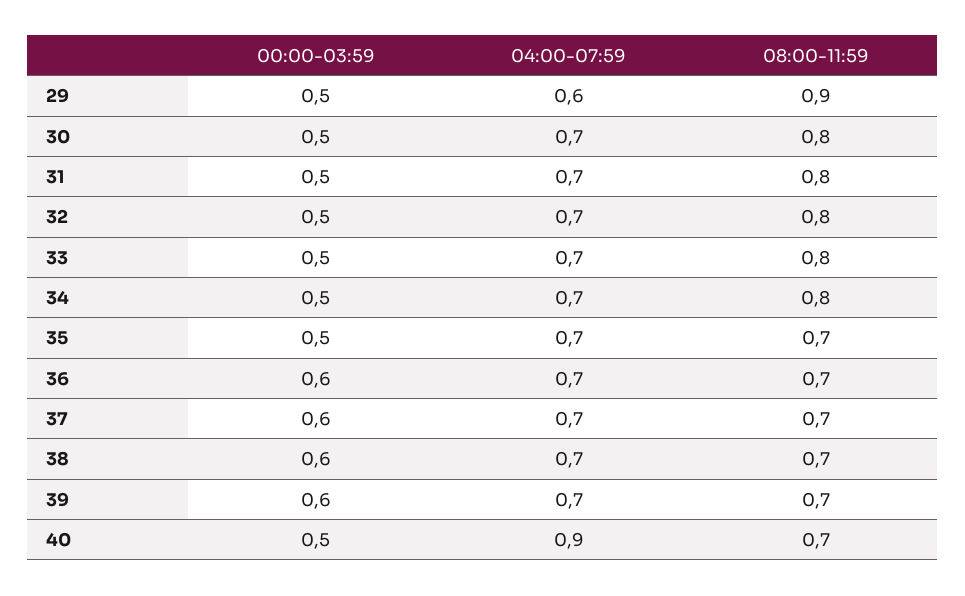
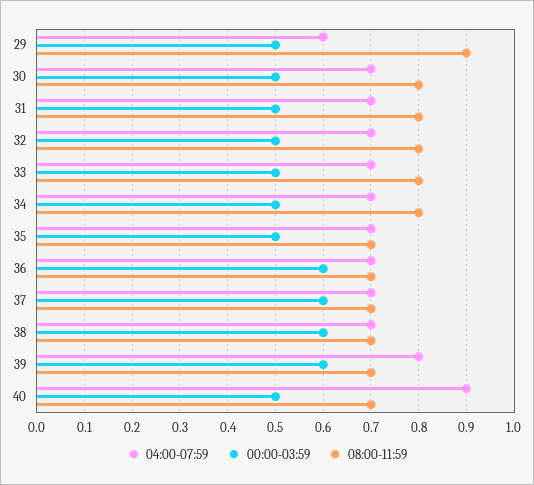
  {
    "00:00-03:59": {
      "29": 0.5,
      "30": 0.5,
      "31": 0.5,
      "32": 0.5,
      "33": 0.5,
      "34": 0.5,
      "35": 0.5,
      "36": 0.6,
      "37": 0.6,
      "38": 0.6,
      "39": 0.6,
      "40": 0.5
    },
    "04:00-07:59": {
      "29": 0.6,
      "30": 0.7,
      "31": 0.7,
      "32": 0.7,
      "33": 0.7,
      "34": 0.7,
      "35": 0.7,
      "36": 0.7,
      "37": 0.7,
      "38": 0.7,
-     "39": 0.7,
+     "39": 0.8,
      "40": 0.9
    },
    "08:00-11:59": {
      "29": 0.9,
      "30": 0.8,
      "31": 0.8,
      "32": 0.8,
      "33": 0.8,
      "34": 0.8,
      "35": 0.7,
      "36": 0.7,
      "37": 0.7,
      "38": 0.7,
      "39": 0.7,
      "40": 0.7
    }
  }

